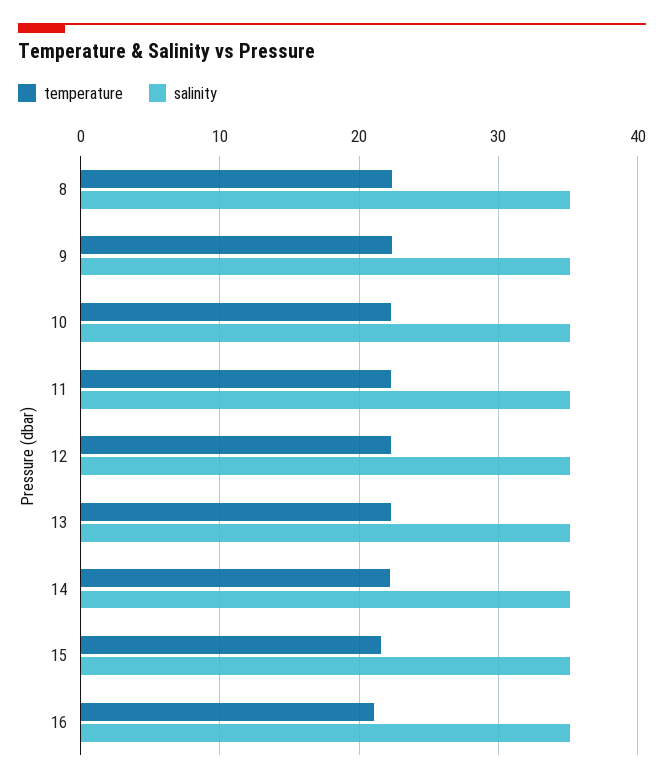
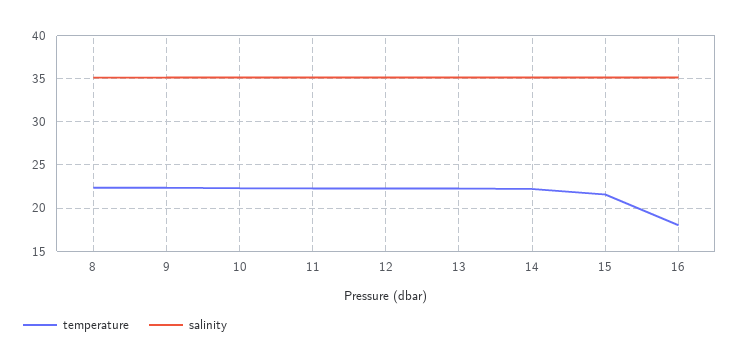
  {
    "temperature": {
      "8": 22,
      "9": 22,
      "10": 22,
      "11": 22,
      "12": 22,
      "13": 22,
      "14": 22,
      "15": 22,
-     "16": 21
+     "16": 18
    },
    "salinity": {
      "8": 35,
      "9": 35,
      "10": 35,
      "11": 35,
      "12": 35,
      "13": 35,
      "14": 35,
      "15": 35,
      "16": 35
    }
  }

